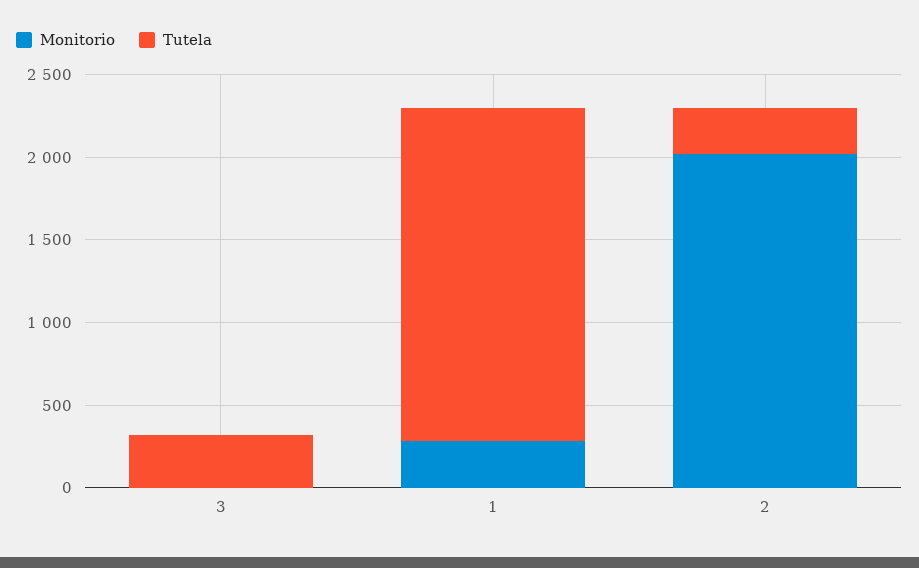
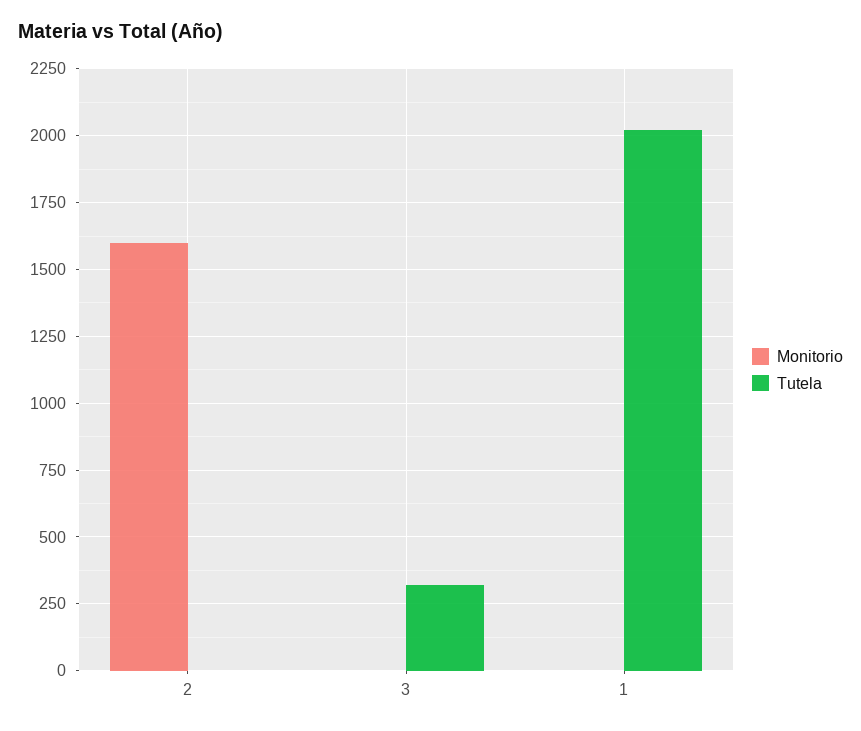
  {
    "Monitorio": {
      "3": 0,
-     "1": 300,
+     "1": 0,
-     "2": 2000
+     "2": 1600
    },
    "Tutela": {
      "3": 325,
      "1": 2025,
-     "2": 300
+     "2": 0
    }
  }

